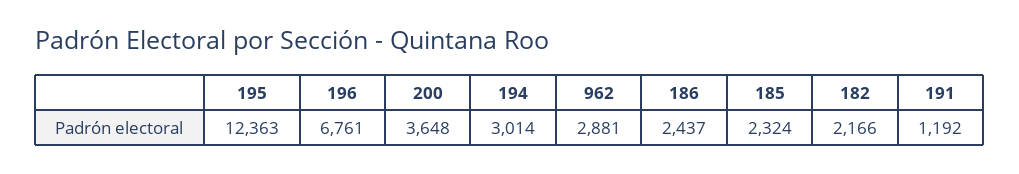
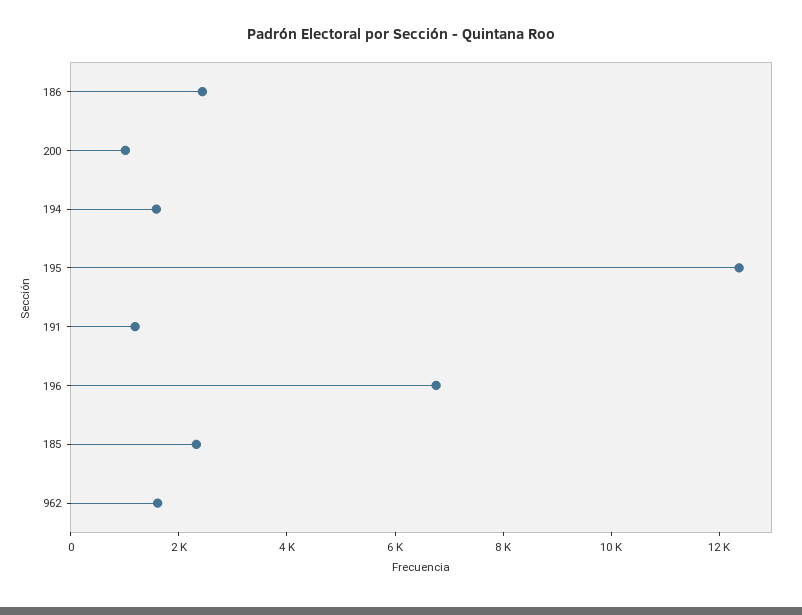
  {
    "195": 12363,
    "196": 6761,
-   "200": 3648,
+   "200": 1000,
-   "194": 3014,
+   "194": 1500,
-   "962": 2881,
+   "962": 1500,
    "186": 2437,
    "185": 2324,
-   "182": 2166,
    "191": 1192
  }

